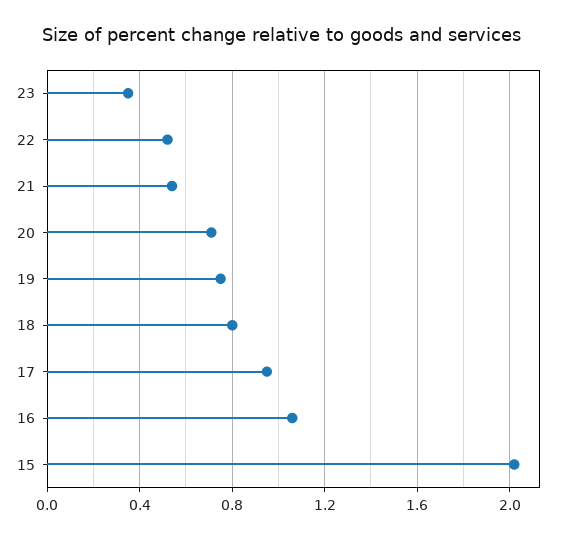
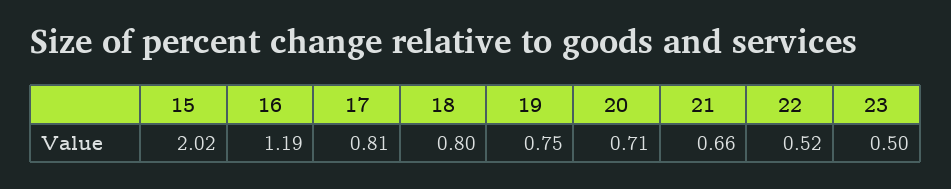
  {
-   "23": 0.35,
+   "23": 0.5,
    "22": 0.52,
-   "21": 0.55,
+   "21": 0.66,
    "20": 0.71,
    "19": 0.75,
    "18": 0.8,
-   "17": 0.95,
+   "17": 0.81,
-   "16": 1.05,
+   "16": 1.19,
    "15": 2.02
  }

